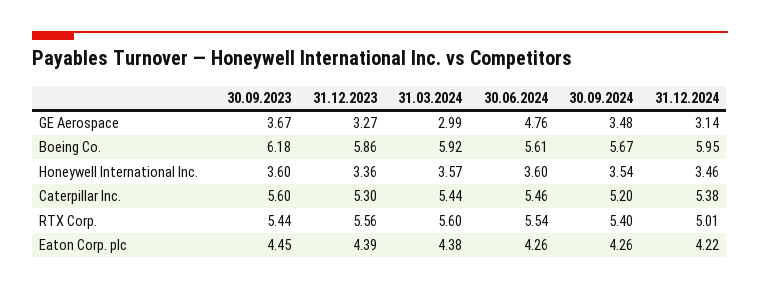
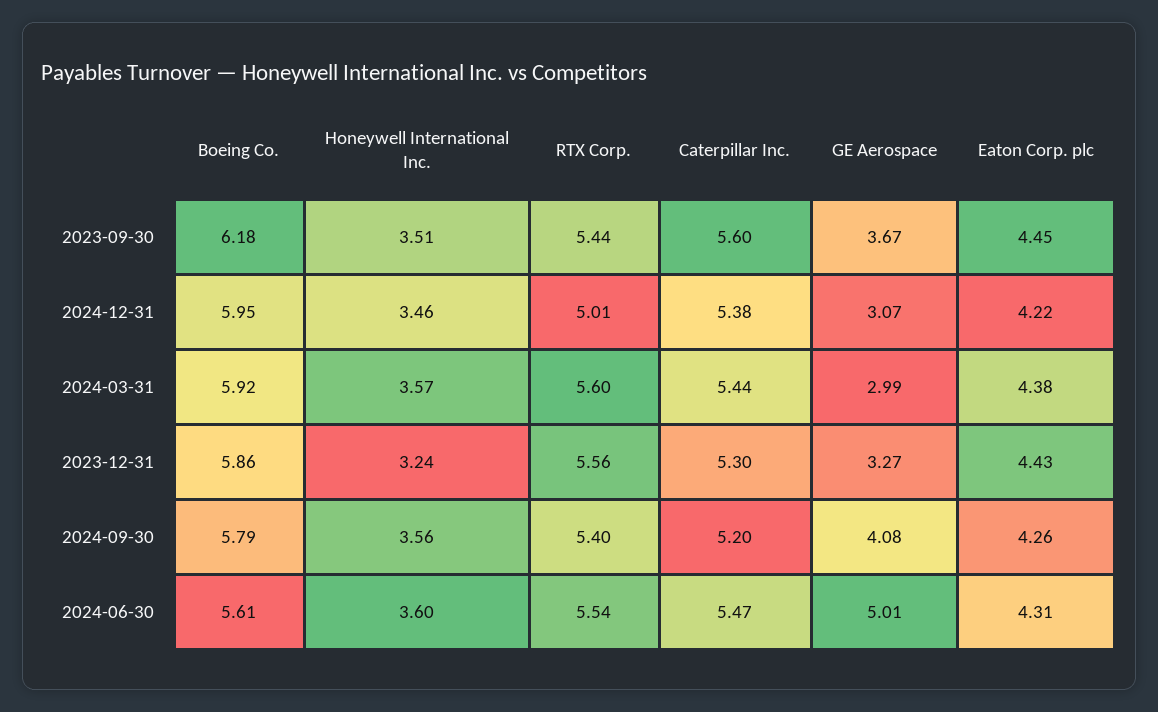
  {
    "30.09.2023": {
      "GE Aerospace": 3.67,
      "Boeing Co.": 6.18,
-     "Honeywell International Inc.": 3.6,
+     "Honeywell International Inc.": 3.51,
      "Caterpillar Inc.": 5.6,
      "RTX Corp.": 5.44,
      "Eaton Corp. plc": 4.45
    },
    "31.12.2023": {
      "GE Aerospace": 3.27,
      "Boeing Co.": 5.86,
-     "Honeywell International Inc.": 3.36,
+     "Honeywell International Inc.": 3.24,
      "Caterpillar Inc.": 5.3,
      "RTX Corp.": 5.56,
-     "Eaton Corp. plc": 4.39
+     "Eaton Corp. plc": 4.43
    },
    "31.03.2024": {
      "GE Aerospace": 2.99,
      "Boeing Co.": 5.92,
      "Honeywell International Inc.": 3.57,
      "Caterpillar Inc.": 5.44,
      "RTX Corp.": 5.6,
      "Eaton Corp. plc": 4.38
    },
    "30.06.2024": {
-     "GE Aerospace": 4.76,
+     "GE Aerospace": 5.01,
      "Boeing Co.": 5.61,
      "Honeywell International Inc.": 3.6,
-     "Caterpillar Inc.": 5.46,
+     "Caterpillar Inc.": 5.47,
      "RTX Corp.": 5.54,
-     "Eaton Corp. plc": 4.26
+     "Eaton Corp. plc": 4.31
    },
    "30.09.2024": {
-     "GE Aerospace": 3.48,
+     "GE Aerospace": 4.08,
-     "Boeing Co.": 5.67,
+     "Boeing Co.": 5.79,
-     "Honeywell International Inc.": 3.54,
+     "Honeywell International Inc.": 3.56,
      "Caterpillar Inc.": 5.2,
      "RTX Corp.": 5.4,
      "Eaton Corp. plc": 4.26
    },
    "31.12.2024": {
-     "GE Aerospace": 3.14,
+     "GE Aerospace": 3.07,
      "Boeing Co.": 5.95,
      "Honeywell International Inc.": 3.46,
      "Caterpillar Inc.": 5.38,
      "RTX Corp.": 5.01,
      "Eaton Corp. plc": 4.22
    }
  }

